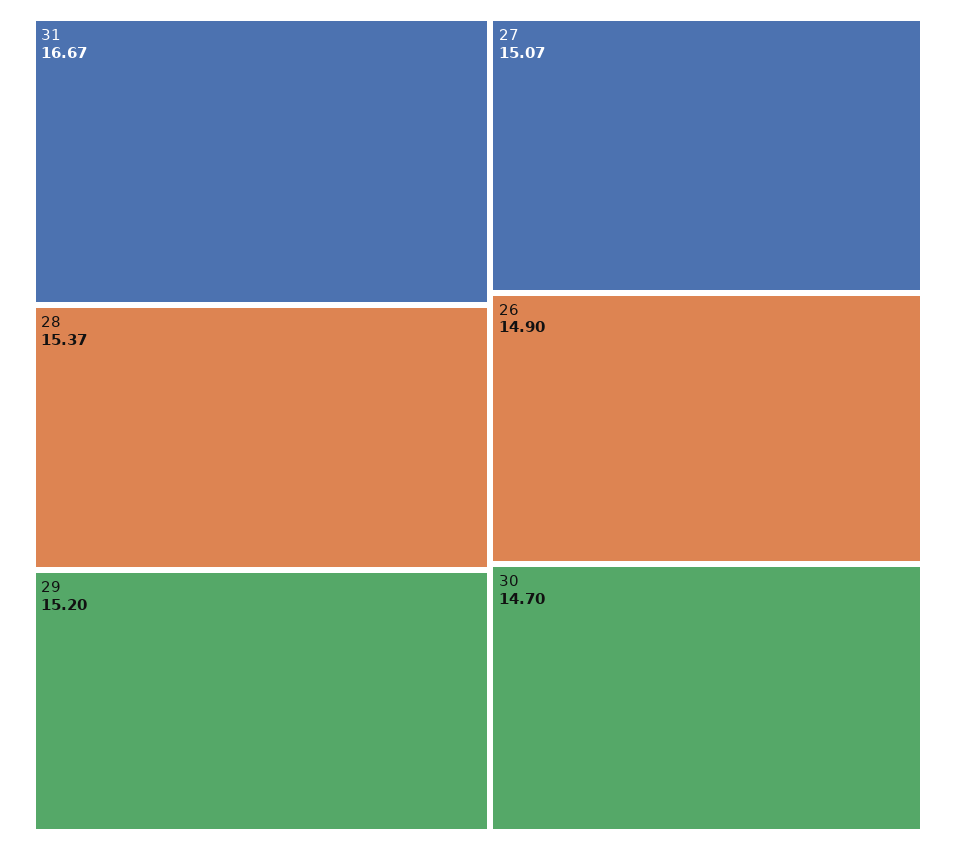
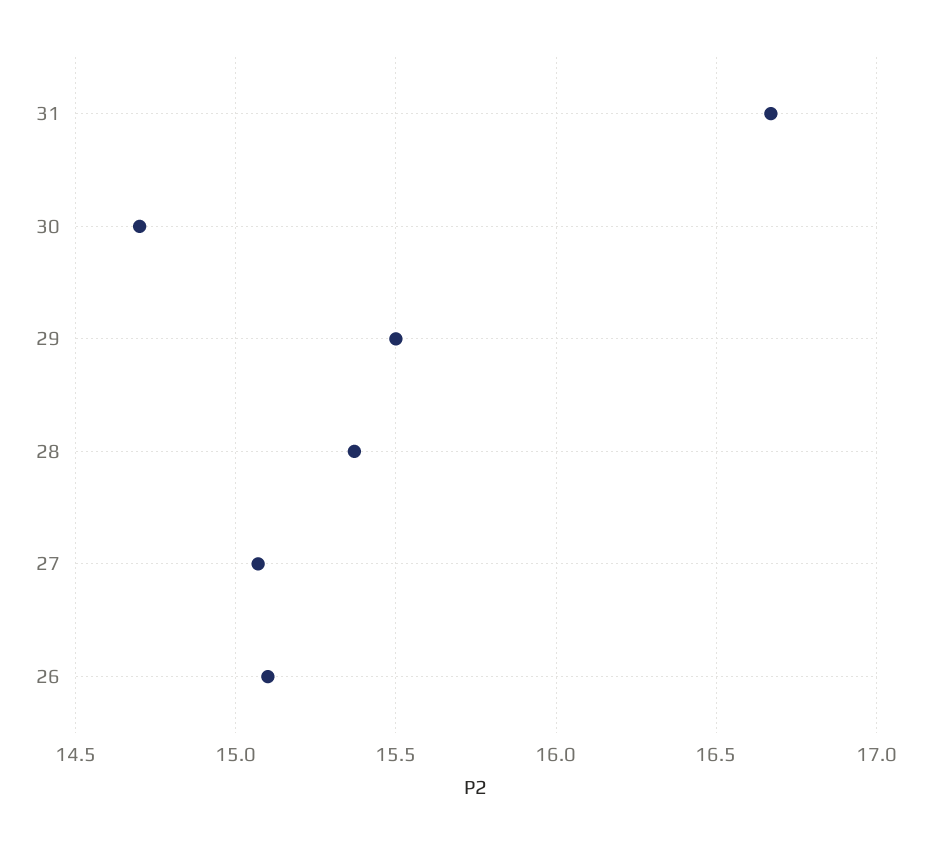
  {
    "31": 16.67,
    "28": 15.37,
-   "29": 15.2,
+   "29": 15.5,
    "27": 15.07,
-   "26": 14.9,
+   "26": 15.1,
    "30": 14.7
  }

